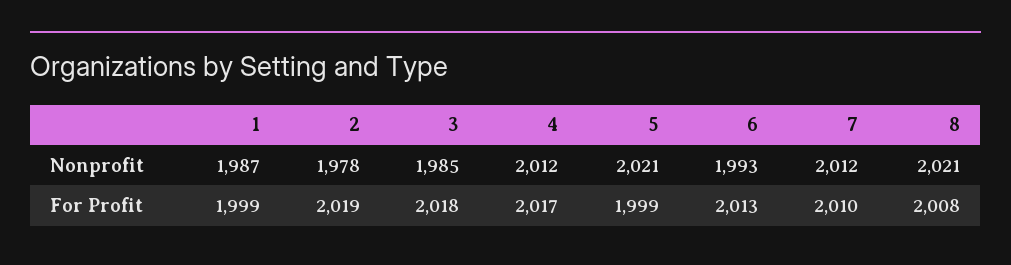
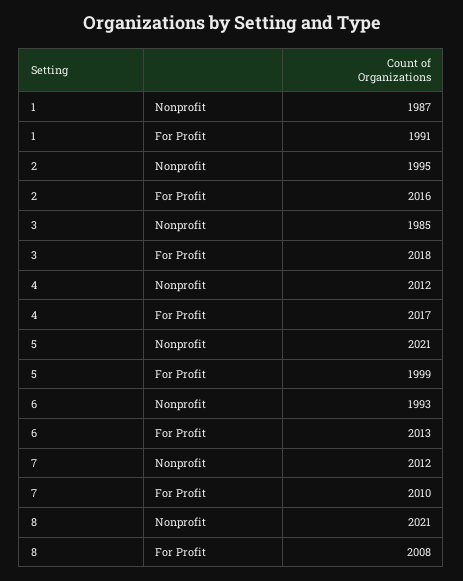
  {
    "1": {
      "Nonprofit": 1987,
-     "For Profit": 1999
+     "For Profit": 1991
    },
    "2": {
-     "Nonprofit": 1978,
+     "Nonprofit": 1995,
-     "For Profit": 2019
+     "For Profit": 2016
    },
    "3": {
      "Nonprofit": 1985,
      "For Profit": 2018
    },
    "4": {
      "Nonprofit": 2012,
      "For Profit": 2017
    },
    "5": {
      "Nonprofit": 2021,
      "For Profit": 1999
    },
    "6": {
      "Nonprofit": 1993,
      "For Profit": 2013
    },
    "7": {
      "Nonprofit": 2012,
      "For Profit": 2010
    },
    "8": {
      "Nonprofit": 2021,
      "For Profit": 2008
    }
  }

